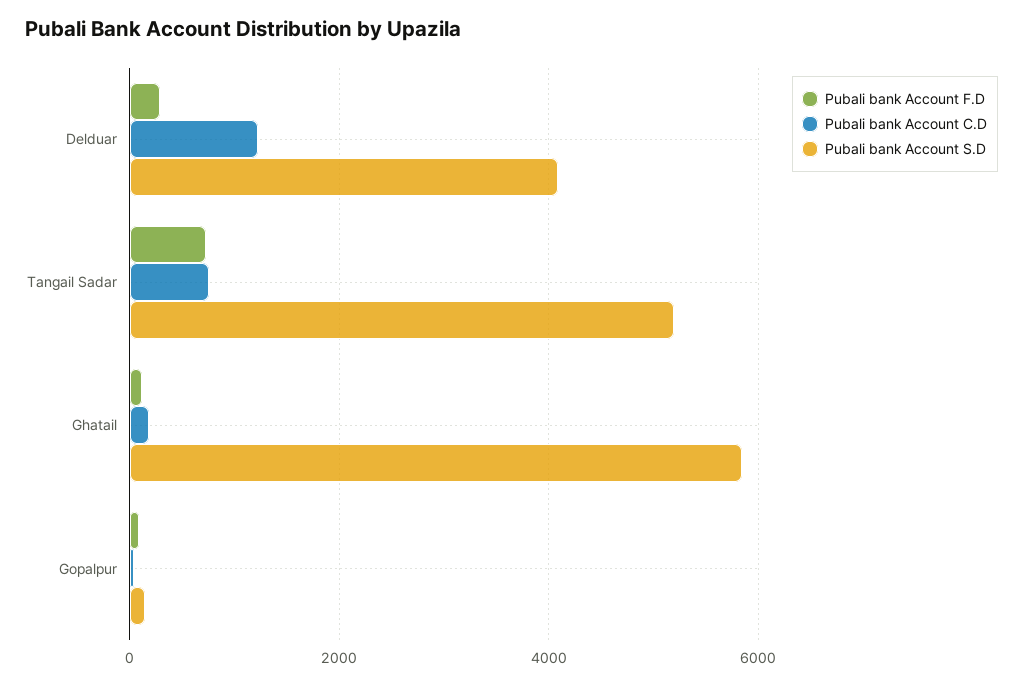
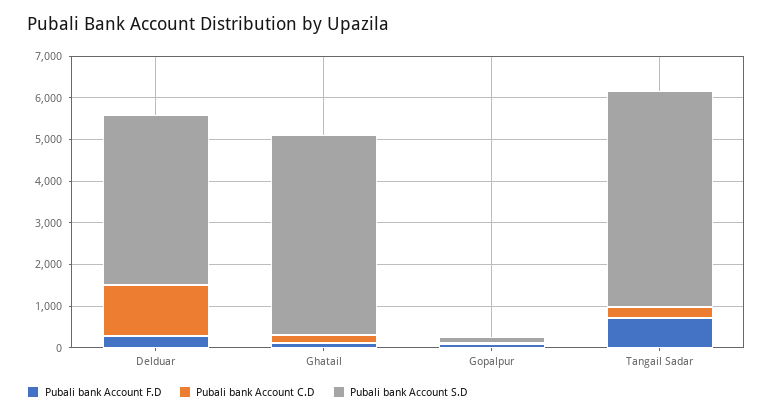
  {
    "Pubali bank Account F.D": {
      "Delduar": 200,
      "Tangail Sadar": 800,
      "Ghatail": 200,
      "Gopalpur": 0
    },
    "Pubali bank Account C.D": {
      "Delduar": 1200,
-     "Tangail Sadar": 800,
+     "Tangail Sadar": 200,
      "Ghatail": 200,
      "Gopalpur": 0
    },
    "Pubali bank Account S.D": {
      "Delduar": 4000,
      "Tangail Sadar": 5200,
-     "Ghatail": 5800,
+     "Ghatail": 4800,
      "Gopalpur": 200
    }
  }

